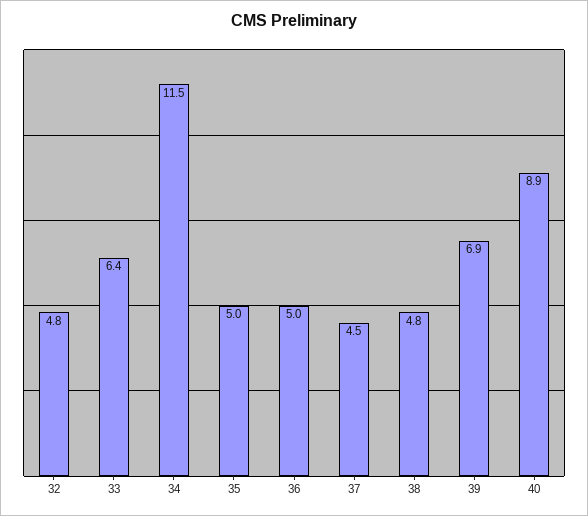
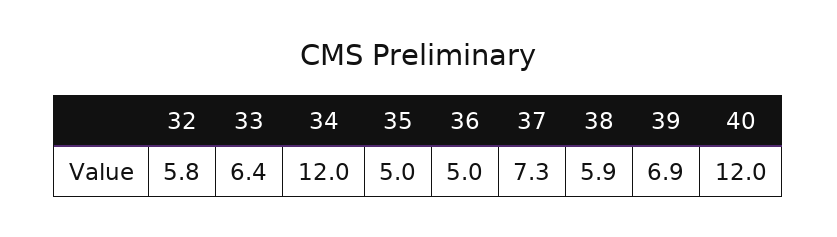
  {
-   "32": 4.8,
+   "32": 5.8,
    "33": 6.4,
-   "34": 11.5,
+   "34": 12,
    "35": 5,
    "36": 5,
-   "37": 4.5,
+   "37": 7.3,
-   "38": 4.8,
+   "38": 5.9,
    "39": 6.9,
-   "40": 8.9
+   "40": 12
  }

